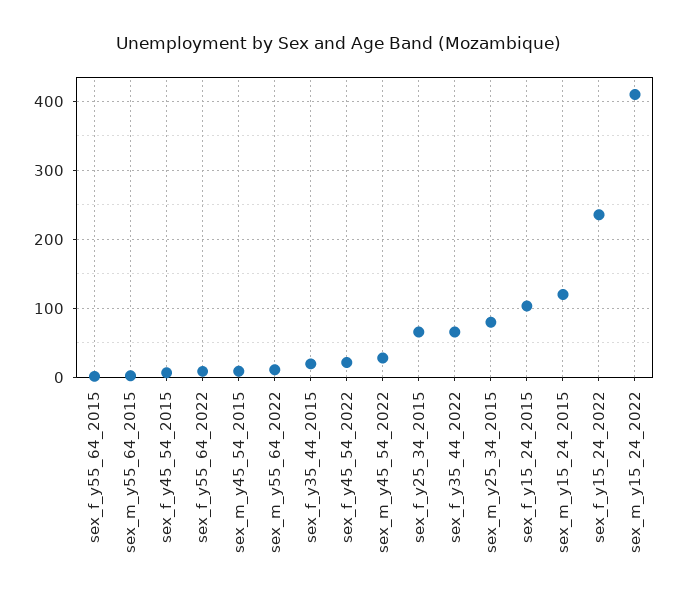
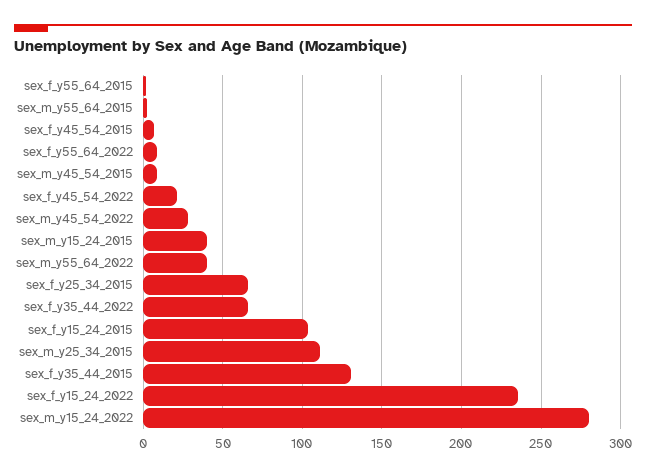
  {
    "sex_f_y55_64_2015": 0,
    "sex_m_y55_64_2015": 5,
    "sex_f_y45_54_2015": 5,
    "sex_f_y55_64_2022": 10,
    "sex_m_y45_54_2015": 10,
-   "sex_m_y55_64_2022": 10,
+   "sex_m_y55_64_2022": 40,
-   "sex_f_y35_44_2015": 20,
+   "sex_f_y35_44_2015": 130,
    "sex_f_y45_54_2022": 20,
    "sex_m_y45_54_2022": 30,
    "sex_f_y25_34_2015": 65,
    "sex_f_y35_44_2022": 65,
-   "sex_m_y25_34_2015": 80,
+   "sex_m_y25_34_2015": 110,
    "sex_f_y15_24_2015": 105,
-   "sex_m_y15_24_2015": 120,
+   "sex_m_y15_24_2015": 40,
    "sex_f_y15_24_2022": 235,
-   "sex_m_y15_24_2022": 410
+   "sex_m_y15_24_2022": 280
  }

